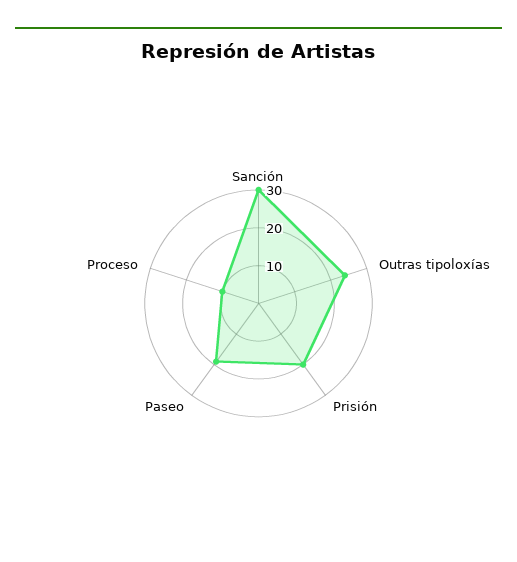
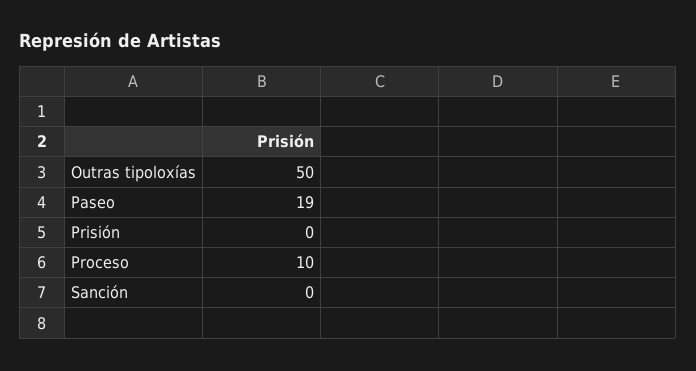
  {
-   "Sanción": 30,
+   "Sanción": 0,
-   "Outras tipoloxías": 25,
+   "Outras tipoloxías": 50,
-   "Prisión": 20,
+   "Prisión": 0,
    "Paseo": 19,
    "Proceso": 10
  }

